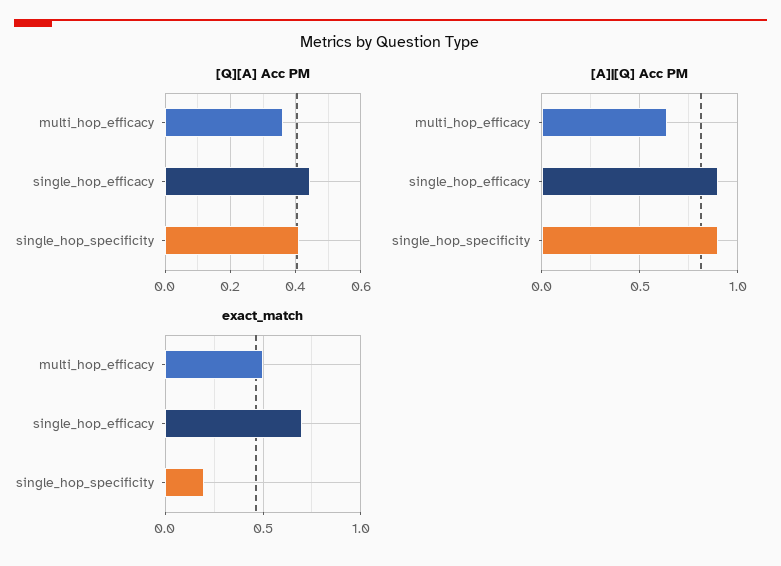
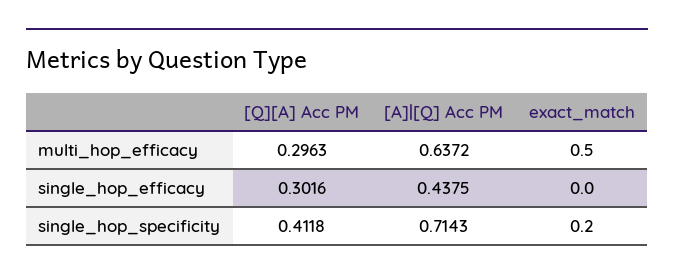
  {
    "[Q][A] Acc PM": {
-     "multi_hop_efficacy": 0.36,
+     "multi_hop_efficacy": 0.2963,
-     "single_hop_efficacy": 0.44,
+     "single_hop_efficacy": 0.3016,
      "single_hop_specificity": 0.4118
    },
    "[A]|[Q] Acc PM": {
      "multi_hop_efficacy": 0.6372,
-     "single_hop_efficacy": 0.9,
+     "single_hop_efficacy": 0.4375,
-     "single_hop_specificity": 0.9
+     "single_hop_specificity": 0.7143
    },
    "exact_match": {
      "multi_hop_efficacy": 0.5,
-     "single_hop_efficacy": 0.7,
+     "single_hop_efficacy": 0,
      "single_hop_specificity": 0.2
    }
  }

